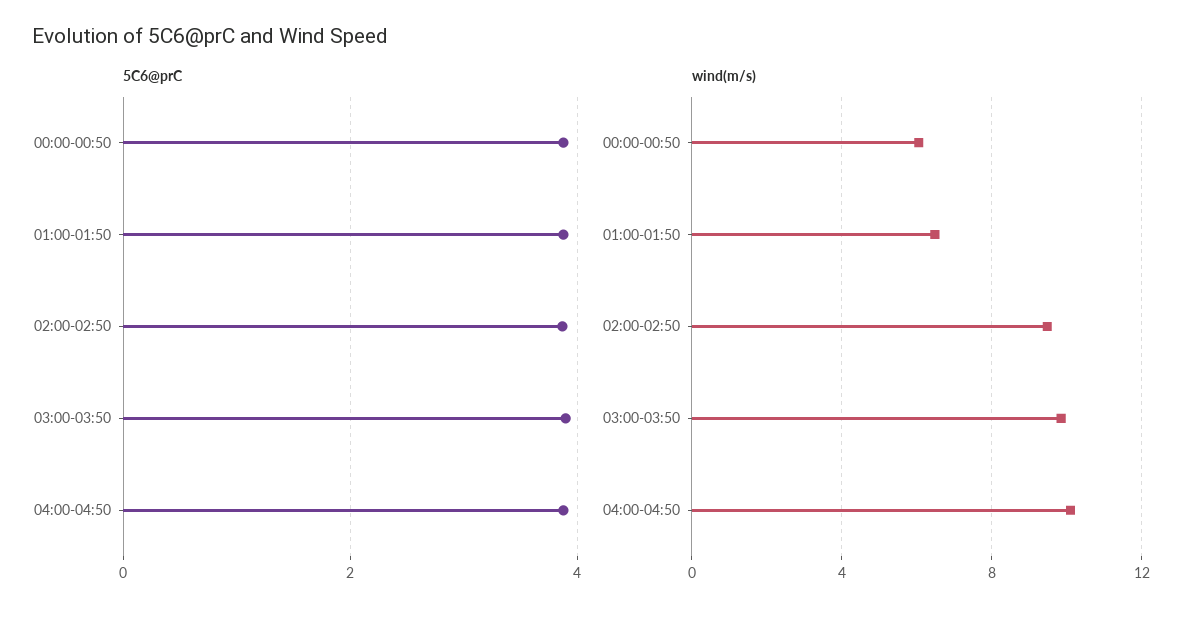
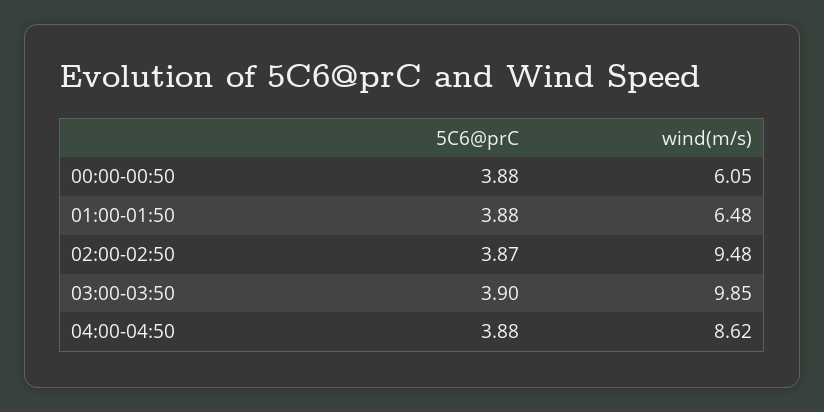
  {
    "5C6@prC": {
      "00:00-00:50": 3.88,
      "01:00-01:50": 3.88,
      "02:00-02:50": 3.87,
      "03:00-03:50": 3.9,
      "04:00-04:50": 3.88
    },
    "wind(m/s)": {
      "00:00-00:50": 6.05,
      "01:00-01:50": 6.48,
      "02:00-02:50": 9.48,
      "03:00-03:50": 9.85,
-     "04:00-04:50": 10
+     "04:00-04:50": 8.62
    }
  }

